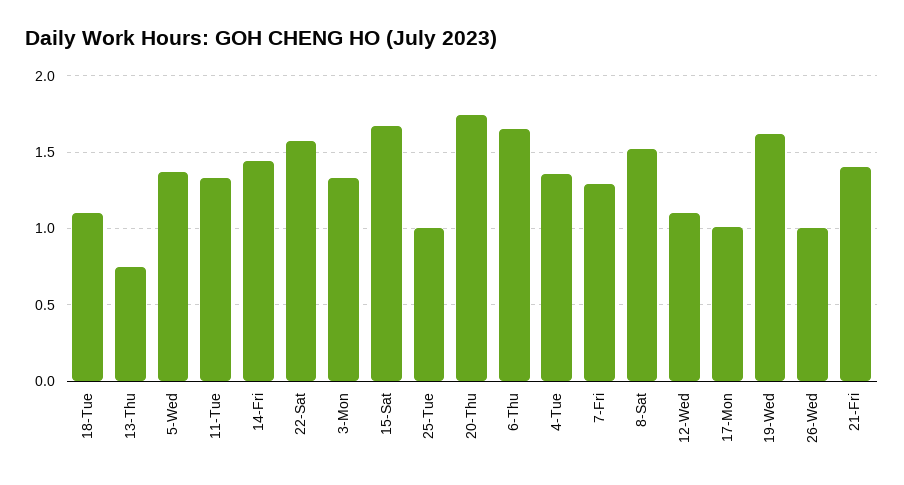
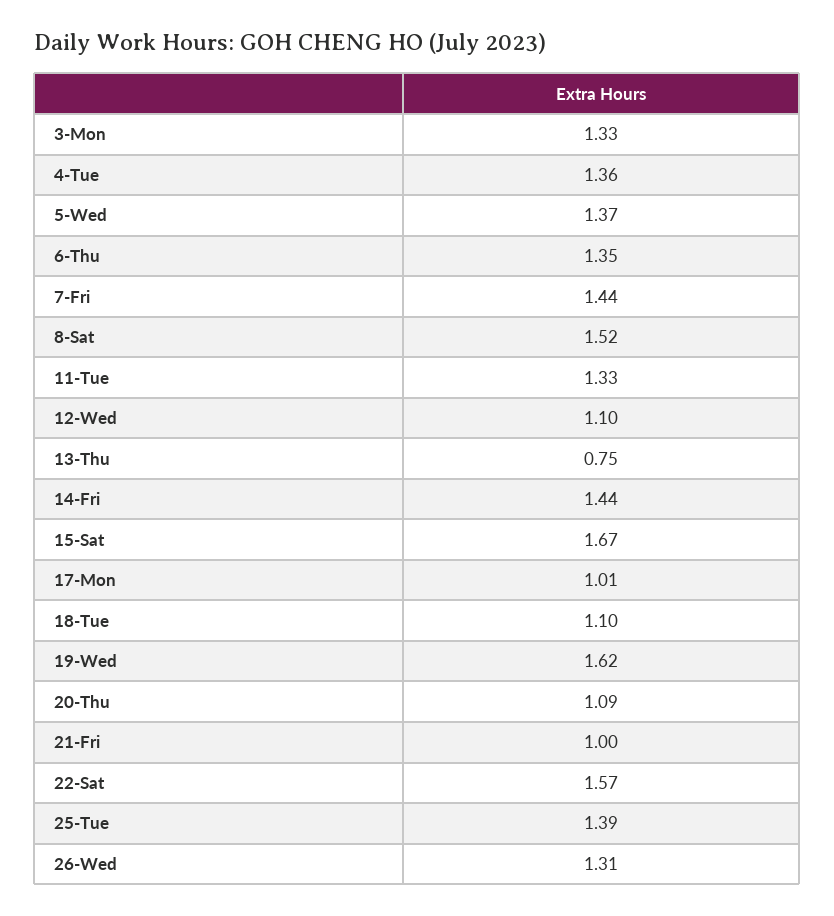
  {
    "18-Tue": 1.1,
    "13-Thu": 0.75,
    "5-Wed": 1.37,
    "11-Tue": 1.33,
    "14-Fri": 1.44,
    "22-Sat": 1.57,
    "3-Mon": 1.33,
    "15-Sat": 1.67,
-   "25-Tue": 1,
+   "25-Tue": 1.39,
-   "20-Thu": 1.75,
+   "20-Thu": 1.09,
-   "6-Thu": 1.65,
+   "6-Thu": 1.35,
    "4-Tue": 1.36,
-   "7-Fri": 1.3,
+   "7-Fri": 1.44,
    "8-Sat": 1.52,
    "12-Wed": 1.1,
    "17-Mon": 1.01,
    "19-Wed": 1.62,
-   "26-Wed": 1,
+   "26-Wed": 1.31,
-   "21-Fri": 1.4
+   "21-Fri": 1
  }

